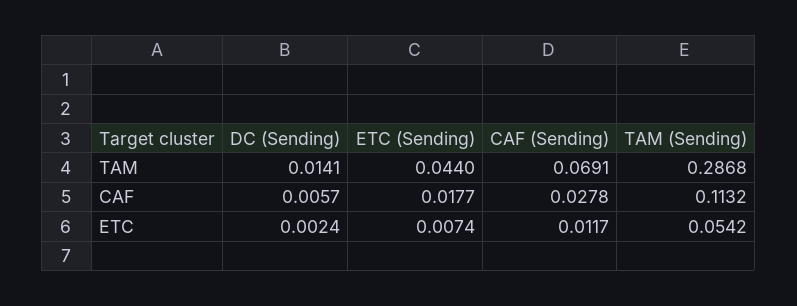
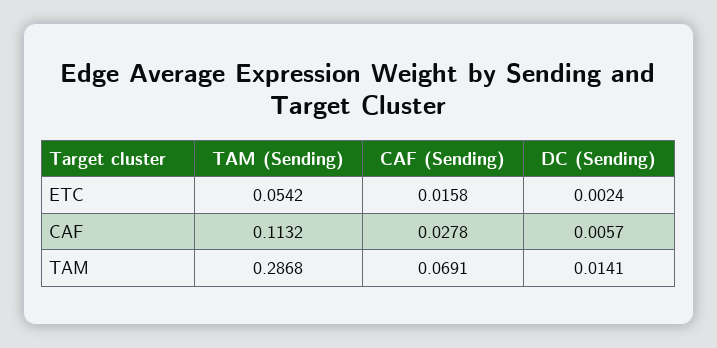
  {
    "DC (Sending)": {
      "TAM": 0.0141,
      "CAF": 0.0057,
      "ETC": 0.0024
    },
-   "ETC (Sending)": {
-     "TAM": 0.044,
-     "CAF": 0.0177,
-     "ETC": 0.0074
-   },
    "CAF (Sending)": {
      "TAM": 0.0691,
      "CAF": 0.0278,
-     "ETC": 0.0117
+     "ETC": 0.0158
    },
    "TAM (Sending)": {
      "TAM": 0.2868,
      "CAF": 0.1132,
      "ETC": 0.0542
    }
  }

